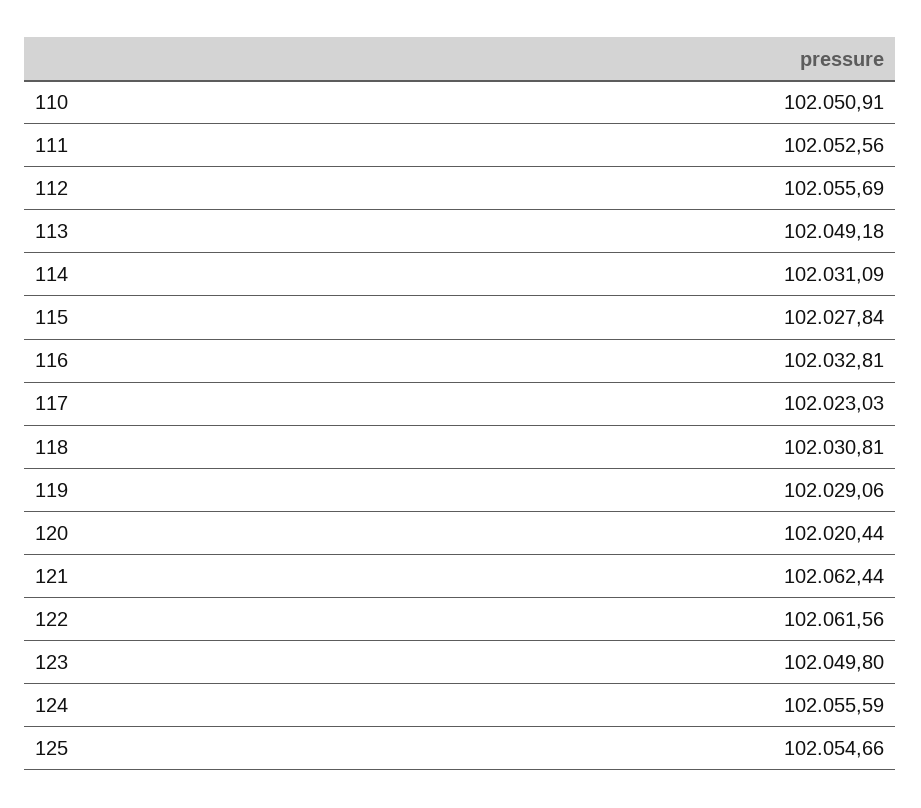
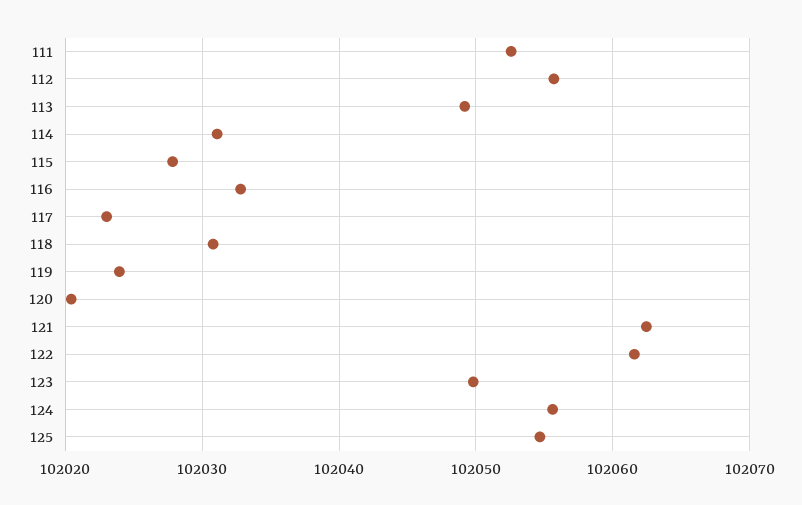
  {
-   "110": 102050.91,
    "111": 102052.56,
    "112": 102055.69,
    "113": 102049.18,
    "114": 102031.09,
    "115": 102027.84,
    "116": 102032.81,
    "117": 102023.03,
    "118": 102030.81,
-   "119": 102029.06,
+   "119": 102024,
    "120": 102020.44,
    "121": 102062.44,
    "122": 102061.56,
    "123": 102049.8,
    "124": 102055.59,
    "125": 102054.66
  }

